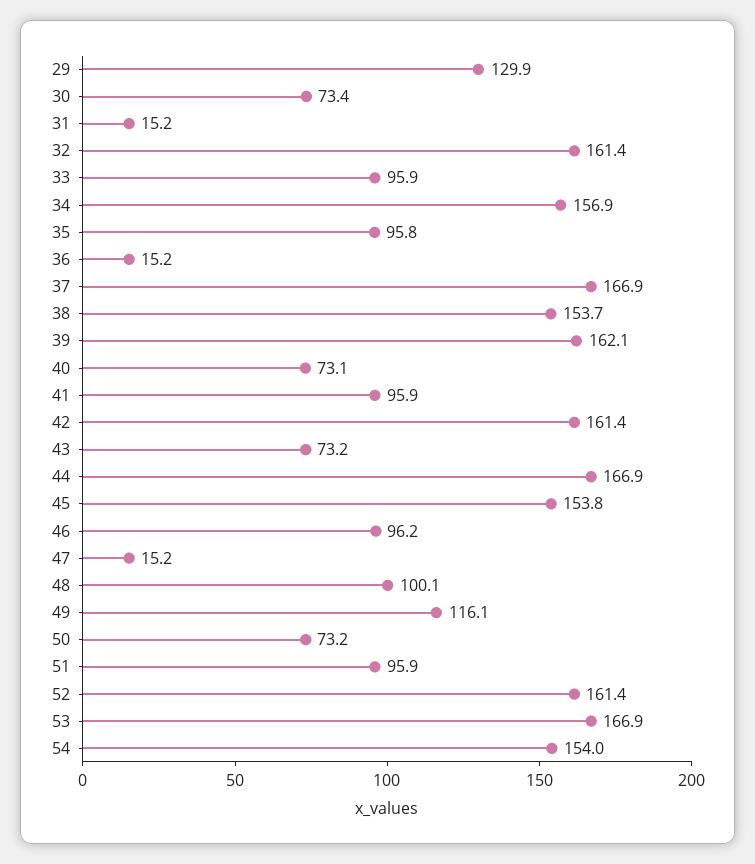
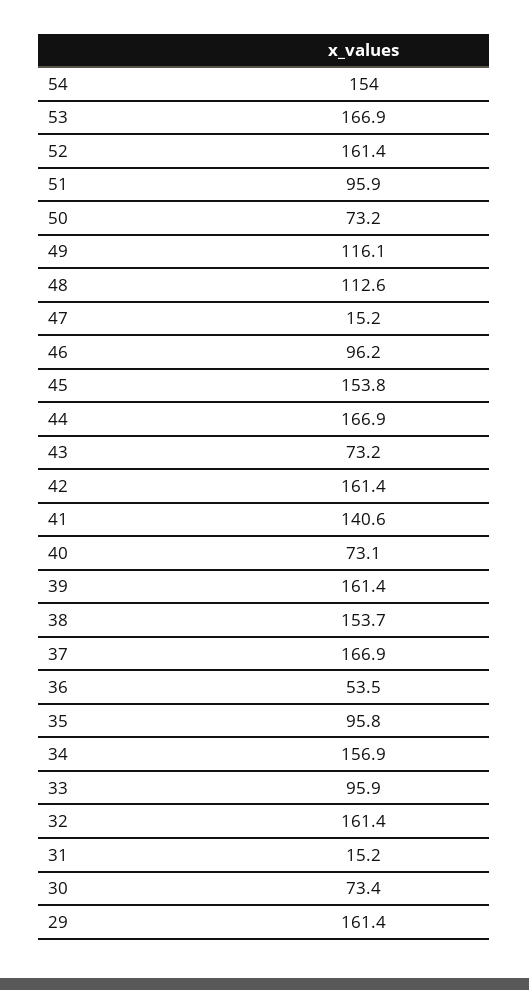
  {
-   "29": 129.9,
+   "29": 161.4,
    "30": 73.4,
    "31": 15.2,
    "32": 161.4,
    "33": 95.9,
    "34": 156.9,
    "35": 95.8,
-   "36": 15.2,
+   "36": 53.5,
    "37": 166.9,
    "38": 153.7,
-   "39": 162.1,
+   "39": 161.4,
    "40": 73.1,
-   "41": 95.9,
+   "41": 140.6,
    "42": 161.4,
    "43": 73.2,
    "44": 166.9,
    "45": 153.8,
    "46": 96.2,
    "47": 15.2,
-   "48": 100.1,
+   "48": 112.6,
    "49": 116.1,
    "50": 73.2,
    "51": 95.9,
    "52": 161.4,
    "53": 166.9,
    "54": 154
  }

